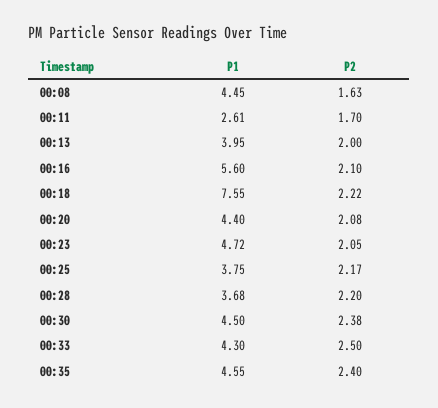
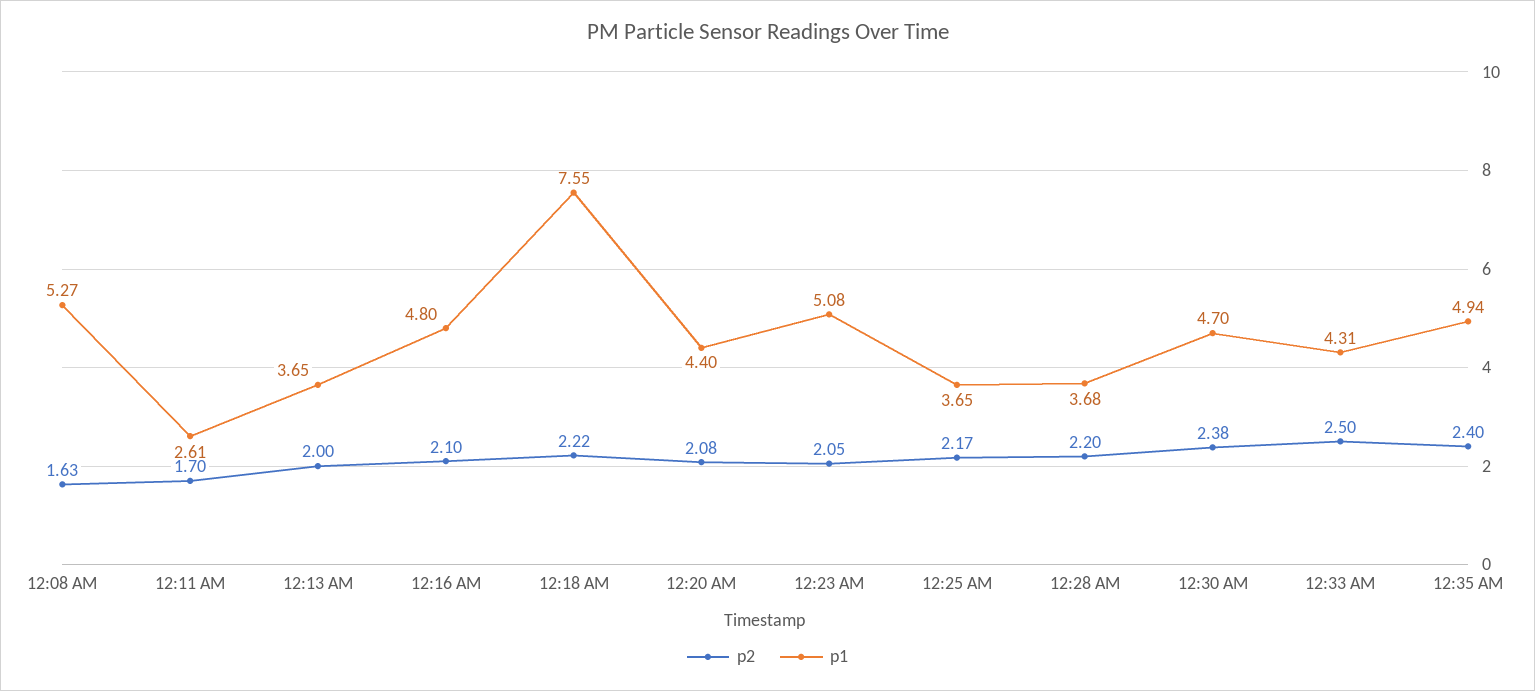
  {
    "P1": {
-     "00:08": 4.45,
+     "00:08": 5.27,
      "00:11": 2.61,
-     "00:13": 3.95,
+     "00:13": 3.65,
-     "00:16": 5.6,
+     "00:16": 4.8,
      "00:18": 7.55,
      "00:20": 4.4,
-     "00:23": 4.72,
+     "00:23": 5.08,
-     "00:25": 3.75,
+     "00:25": 3.65,
      "00:28": 3.68,
-     "00:30": 4.5,
+     "00:30": 4.7,
-     "00:33": 4.3,
+     "00:33": 4.31,
-     "00:35": 4.55
+     "00:35": 4.94
    },
    "P2": {
      "00:08": 1.63,
      "00:11": 1.7,
      "00:13": 2,
      "00:16": 2.1,
      "00:18": 2.22,
      "00:20": 2.08,
      "00:23": 2.05,
      "00:25": 2.17,
      "00:28": 2.2,
      "00:30": 2.38,
      "00:33": 2.5,
      "00:35": 2.4
    }
  }

